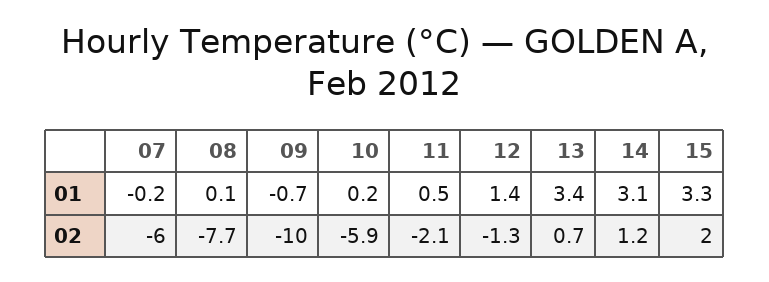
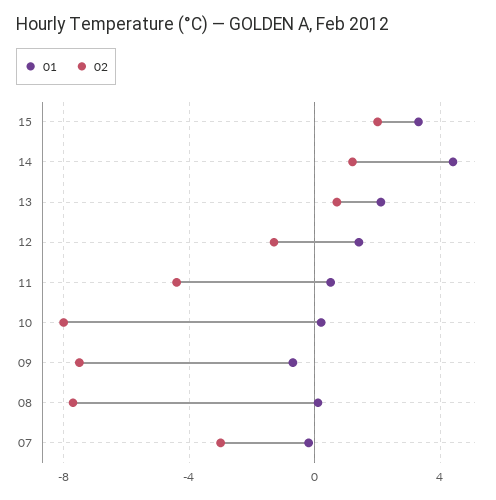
  {
    "01": {
      "07": -0.2,
      "08": 0.1,
      "09": -0.7,
      "10": 0.2,
      "11": 0.5,
      "12": 1.4,
-     "13": 3.4,
+     "13": 2,
-     "14": 3.1,
+     "14": 4.5,
      "15": 3.3
    },
    "02": {
-     "07": -6,
+     "07": -3,
      "08": -7.7,
-     "09": -10,
+     "09": -7.5,
-     "10": -5.9,
+     "10": -8,
-     "11": -2.1,
+     "11": -4.5,
      "12": -1.3,
      "13": 0.7,
      "14": 1.2,
      "15": 2
    }
  }

